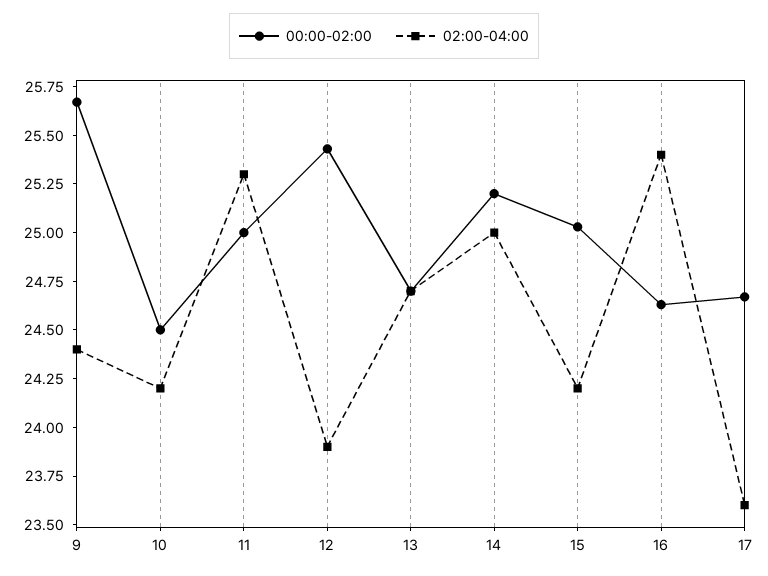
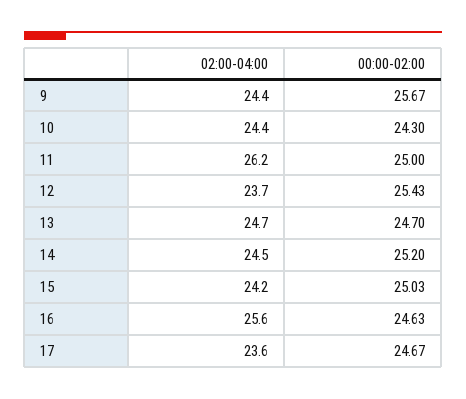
  {
    "00:00-02:00": {
      "9": 25.67,
-     "10": 24.5,
+     "10": 24.3,
      "11": 25,
      "12": 25.43,
      "13": 24.7,
      "14": 25.2,
      "15": 25.03,
      "16": 24.63,
      "17": 24.67
    },
    "02:00-04:00": {
      "9": 24.4,
-     "10": 24.2,
+     "10": 24.4,
-     "11": 25.3,
+     "11": 26.2,
-     "12": 23.9,
+     "12": 23.7,
      "13": 24.7,
-     "14": 25,
+     "14": 24.5,
      "15": 24.2,
-     "16": 25.4,
+     "16": 25.6,
      "17": 23.6
    }
  }

